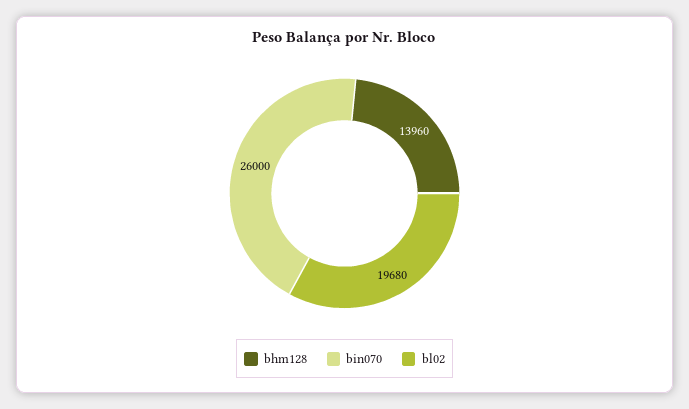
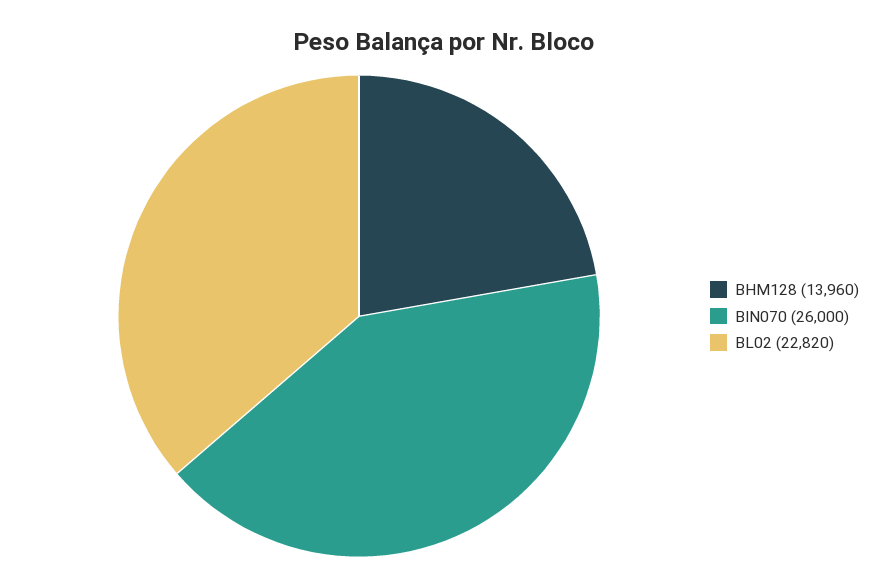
  {
    "bhm128": 13960,
    "bin070": 26000,
-   "bl02": 19680
+   "bl02": 22820
  }

